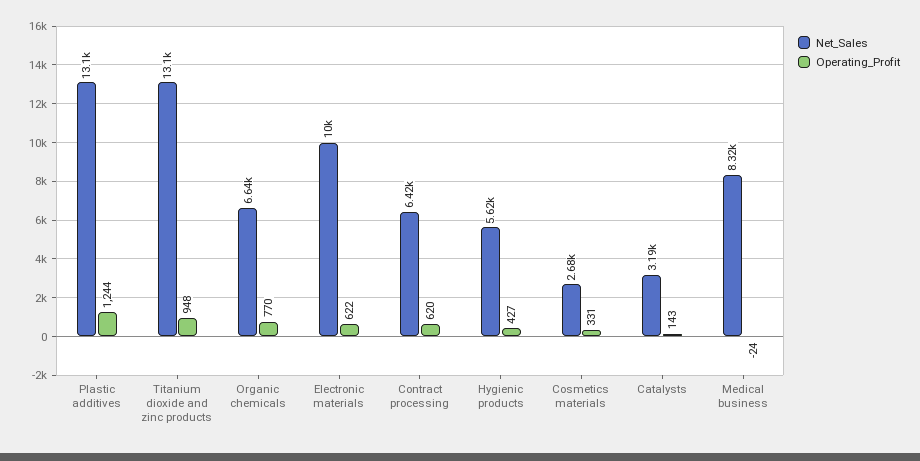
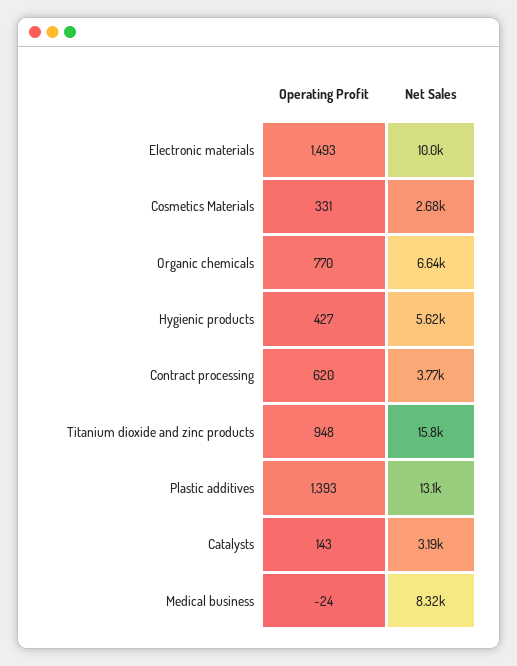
  {
    "Net_Sales": {
      "Plastic additives": 13100,
-     "Titanium dioxide and zinc products": 13100,
+     "Titanium dioxide and zinc products": 15800,
      "Organic chemicals": 6640,
      "Electronic materials": 10000,
-     "Contract processing": 6420,
+     "Contract processing": 3770,
      "Hygienic products": 5620,
      "Cosmetics materials": 2680,
      "Catalysts": 3190,
      "Medical business": 8320
    },
    "Operating_Profit": {
-     "Plastic additives": 1244,
+     "Plastic additives": 1393,
      "Titanium dioxide and zinc products": 948,
      "Organic chemicals": 770,
-     "Electronic materials": 622,
+     "Electronic materials": 1493,
      "Contract processing": 620,
      "Hygienic products": 427,
      "Cosmetics materials": 331,
      "Catalysts": 143,
      "Medical business": -24
    }
  }

